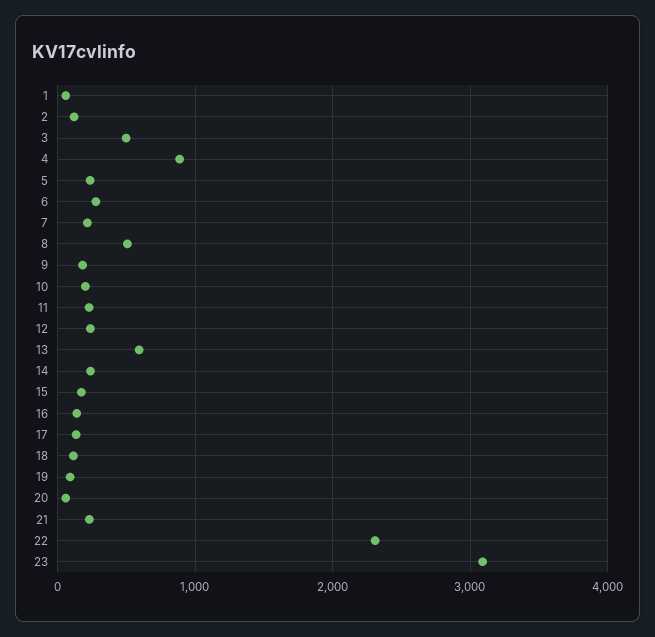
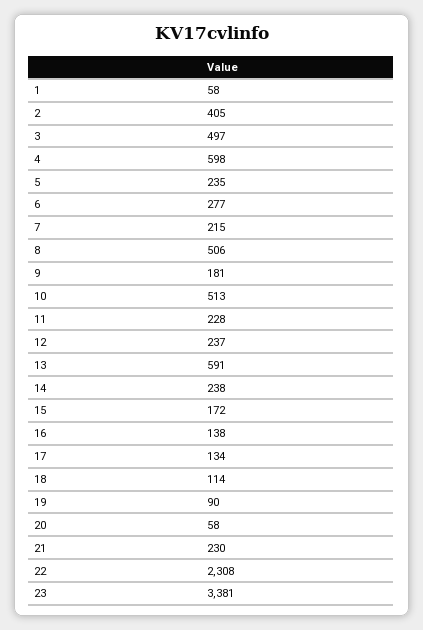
  {
    "1": 58,
-   "2": 100,
+   "2": 405,
    "3": 497,
-   "4": 900,
+   "4": 598,
    "5": 235,
    "6": 277,
    "7": 215,
    "8": 506,
    "9": 181,
-   "10": 200,
+   "10": 513,
    "11": 228,
    "12": 237,
    "13": 591,
    "14": 238,
    "15": 172,
    "16": 138,
    "17": 134,
    "18": 114,
    "19": 90,
    "20": 58,
    "21": 230,
    "22": 2308,
-   "23": 3100
+   "23": 3381
  }

